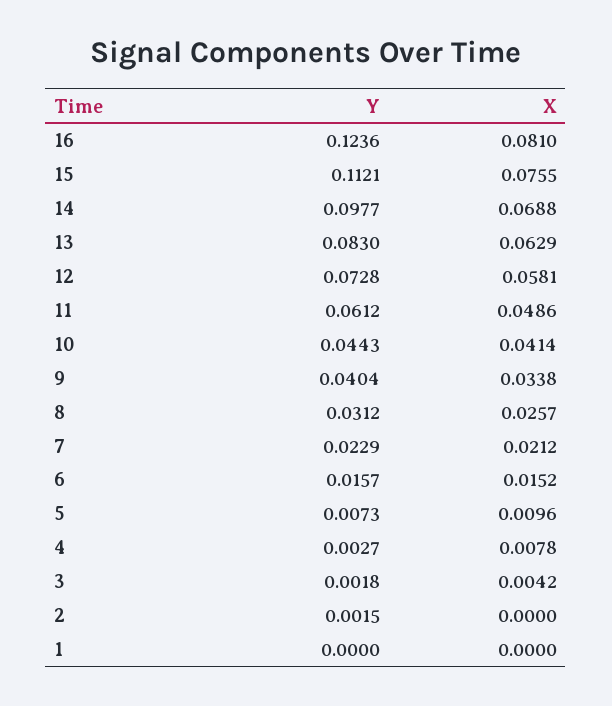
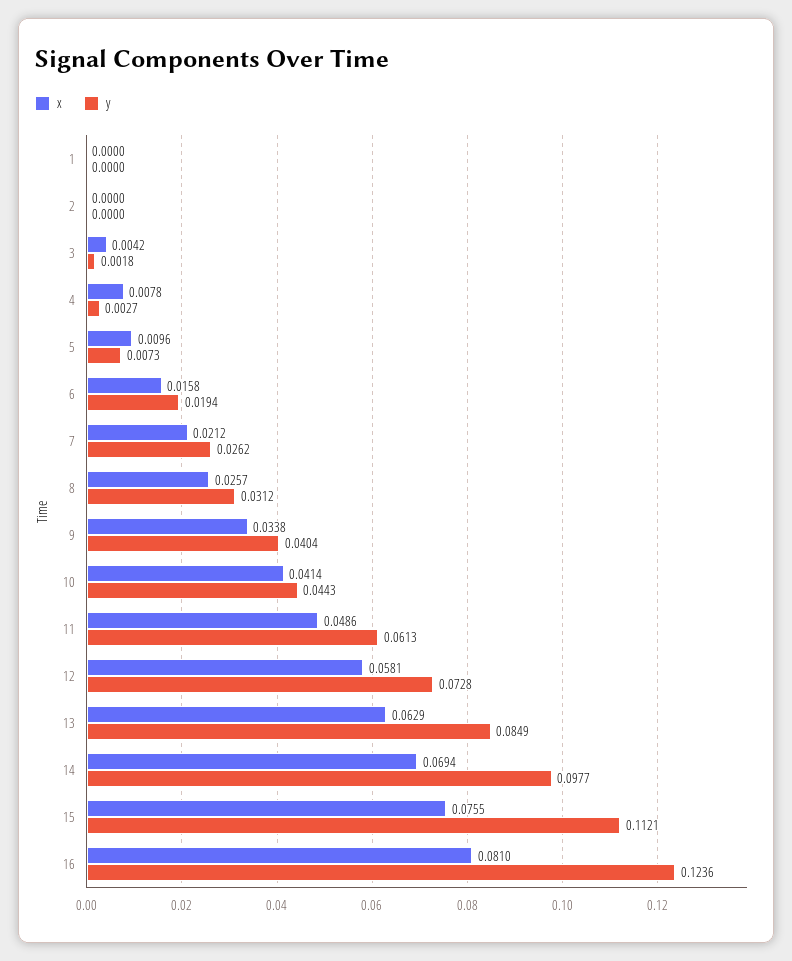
  {
    "Y": {
      "16": 0.1236,
      "15": 0.1121,
      "14": 0.0977,
-     "13": 0.083,
+     "13": 0.0849,
      "12": 0.0728,
-     "11": 0.0612,
+     "11": 0.0613,
      "10": 0.0443,
      "9": 0.0404,
      "8": 0.0312,
-     "7": 0.0229,
+     "7": 0.0262,
-     "6": 0.0157,
+     "6": 0.0194,
      "5": 0.0073,
      "4": 0.0027,
      "3": 0.0018,
-     "2": 0.0015,
+     "2": 0,
      "1": 0
    },
    "X": {
      "16": 0.081,
      "15": 0.0755,
-     "14": 0.0688,
+     "14": 0.0694,
      "13": 0.0629,
      "12": 0.0581,
      "11": 0.0486,
      "10": 0.0414,
      "9": 0.0338,
      "8": 0.0257,
      "7": 0.0212,
-     "6": 0.0152,
+     "6": 0.0158,
      "5": 0.0096,
      "4": 0.0078,
      "3": 0.0042,
      "2": 0,
      "1": 0
    }
  }

